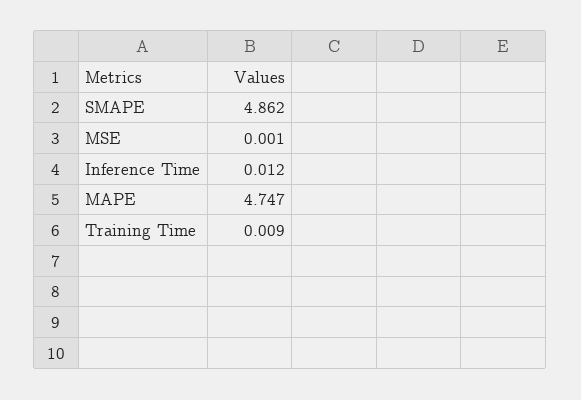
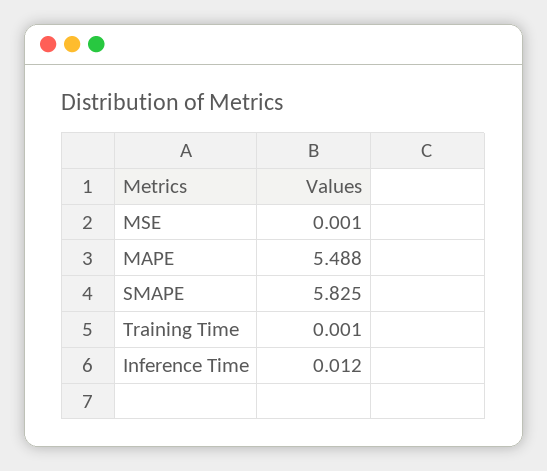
  {
-   "SMAPE": 4.862,
+   "SMAPE": 5.825,
    "MSE": 0.001,
    "Inference Time": 0.012,
-   "MAPE": 4.747,
+   "MAPE": 5.488,
-   "Training Time": 0.009
+   "Training Time": 0.001
  }

